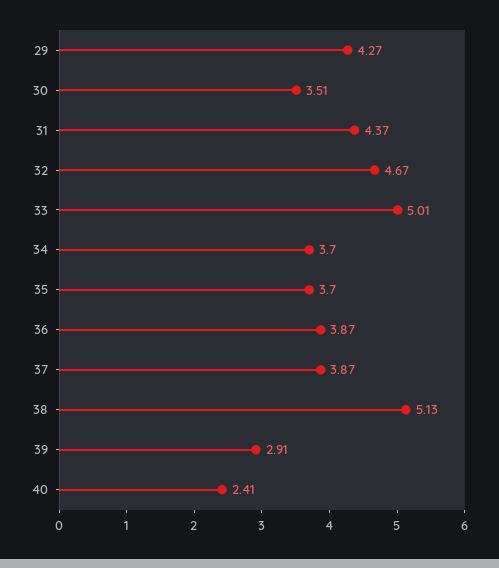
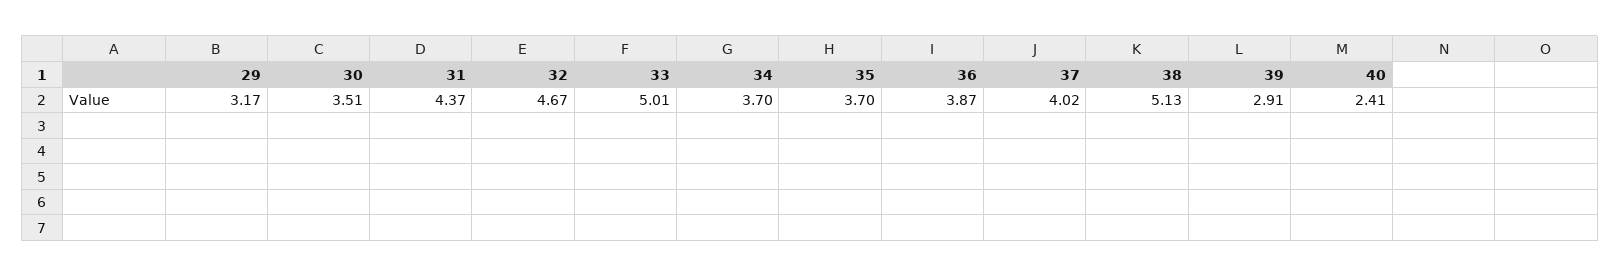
  {
-   "29": 4.27,
+   "29": 3.17,
    "30": 3.51,
    "31": 4.37,
    "32": 4.67,
    "33": 5.01,
    "34": 3.7,
    "35": 3.7,
    "36": 3.87,
-   "37": 3.87,
+   "37": 4.02,
    "38": 5.13,
    "39": 2.91,
    "40": 2.41
  }

